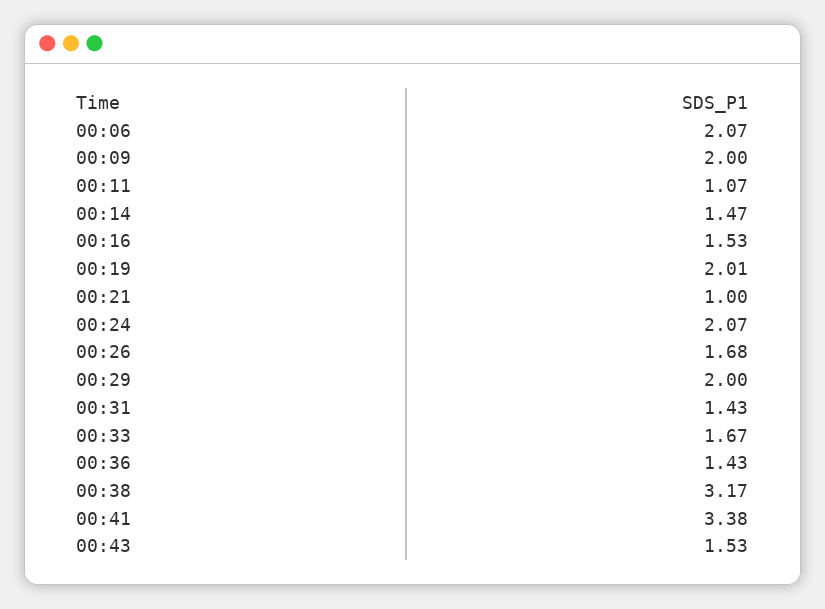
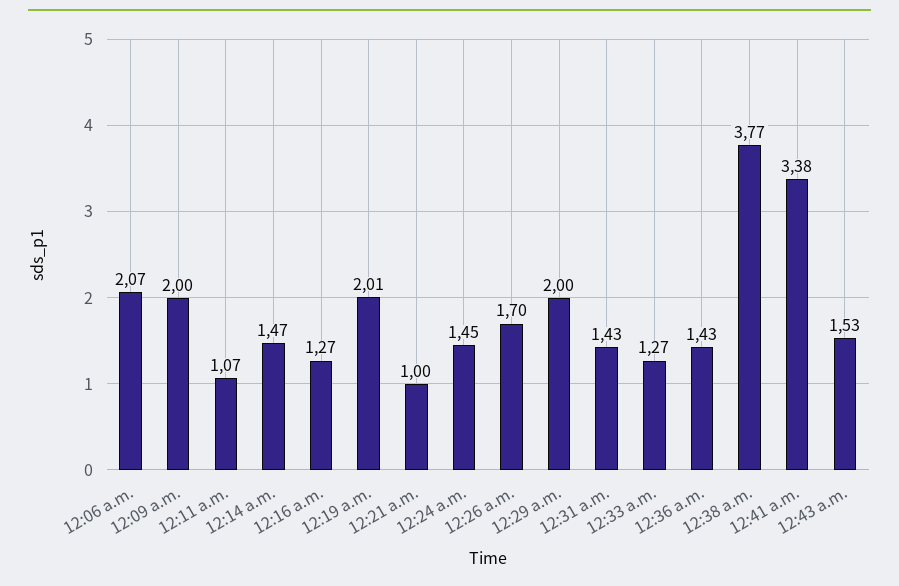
  {
    "00:06": 2.07,
    "00:09": 2,
    "00:11": 1.07,
    "00:14": 1.47,
-   "00:16": 1.53,
+   "00:16": 1.27,
    "00:19": 2.01,
    "00:21": 1,
-   "00:24": 2.07,
+   "00:24": 1.45,
-   "00:26": 1.68,
+   "00:26": 1.7,
    "00:29": 2,
    "00:31": 1.43,
-   "00:33": 1.67,
+   "00:33": 1.27,
    "00:36": 1.43,
-   "00:38": 3.17,
+   "00:38": 3.77,
    "00:41": 3.38,
    "00:43": 1.53
  }

